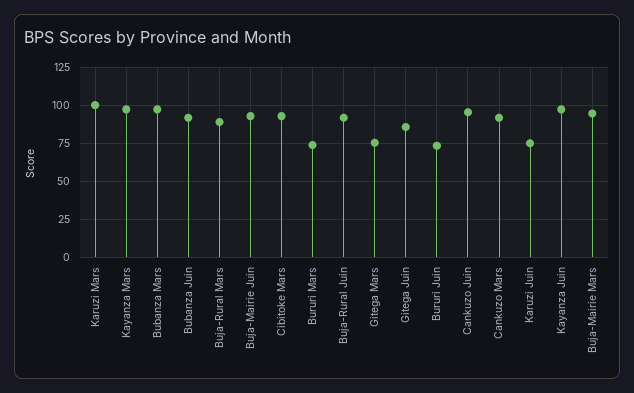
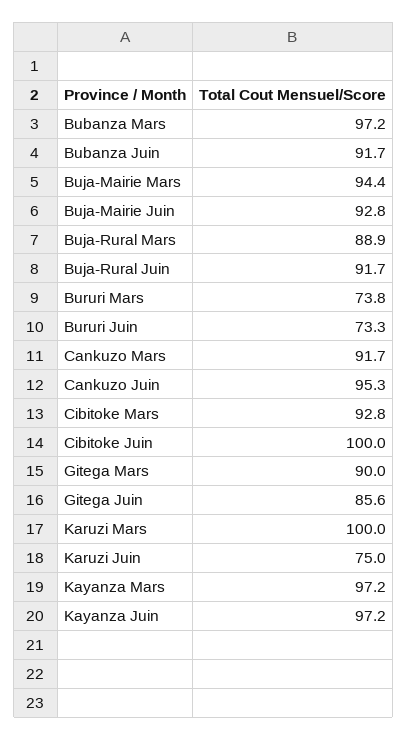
  {
    "Karuzi Mars": 100,
    "Kayanza Mars": 97.2,
    "Bubanza Mars": 97.2,
    "Bubanza Juin": 91.7,
    "Buja-Rural Mars": 88.9,
    "Buja-Mairie Juin": 92.8,
    "Cibitoke Mars": 92.8,
    "Bururi Mars": 73.8,
    "Buja-Rural Juin": 91.7,
-   "Gitega Mars": 75,
+   "Gitega Mars": 90,
    "Gitega Juin": 85.6,
    "Bururi Juin": 73.3,
    "Cankuzo Juin": 95.3,
    "Cankuzo Mars": 91.7,
    "Karuzi Juin": 75,
    "Kayanza Juin": 97.2,
-   "Buja-Mairie Mars": 94.4
+   "Buja-Mairie Mars": 94.4,
+   "Cibitoke Juin": 100
  }

